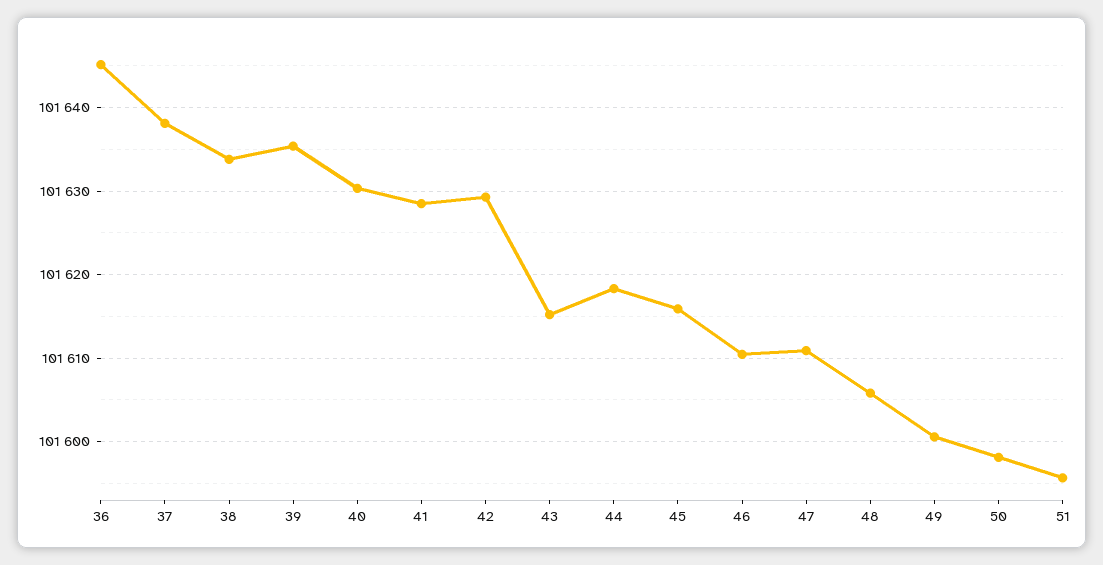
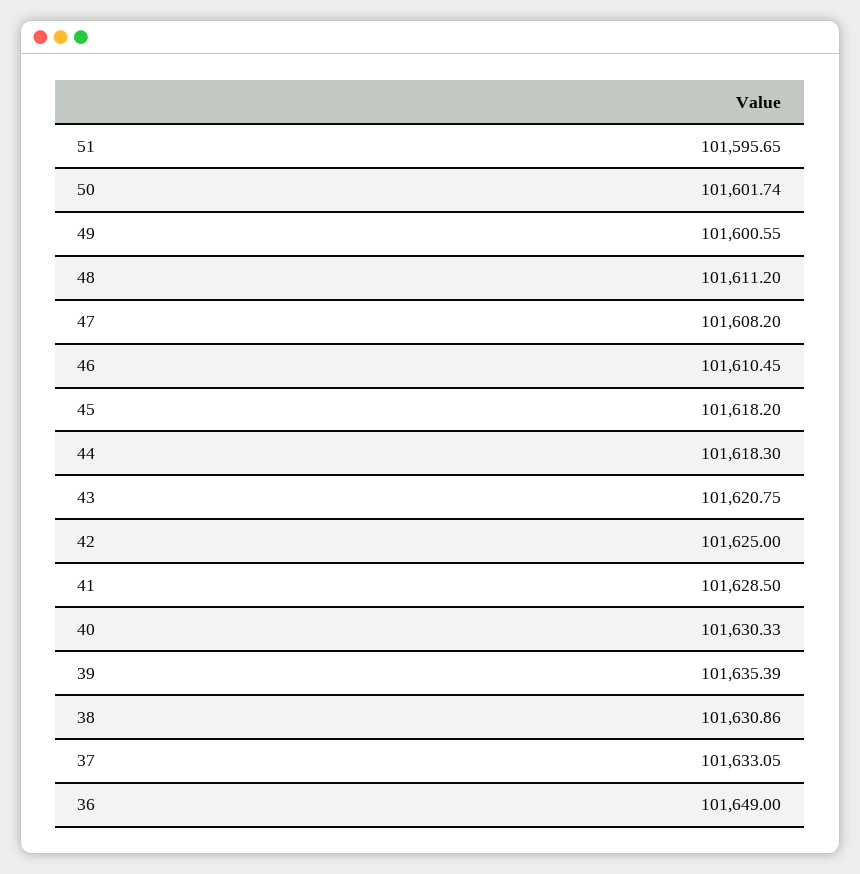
  {
-   "36": 101645,
+   "36": 101649,
-   "37": 101638,
+   "37": 101633.05,
-   "38": 101634,
+   "38": 101630.86,
    "39": 101635.39,
    "40": 101630.33,
    "41": 101628.5,
-   "42": 101629,
+   "42": 101625,
-   "43": 101615,
+   "43": 101620.75,
    "44": 101618.3,
-   "45": 101616,
+   "45": 101618.2,
    "46": 101610.45,
-   "47": 101611,
+   "47": 101608.2,
-   "48": 101606,
+   "48": 101611.2,
    "49": 101600.55,
-   "50": 101598,
+   "50": 101601.74,
    "51": 101595.65
  }

